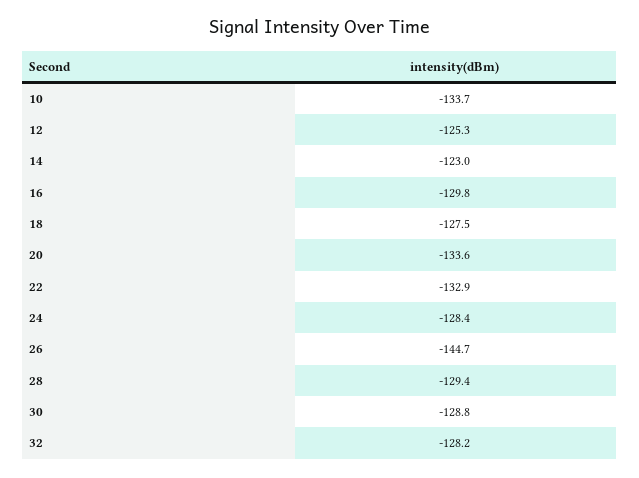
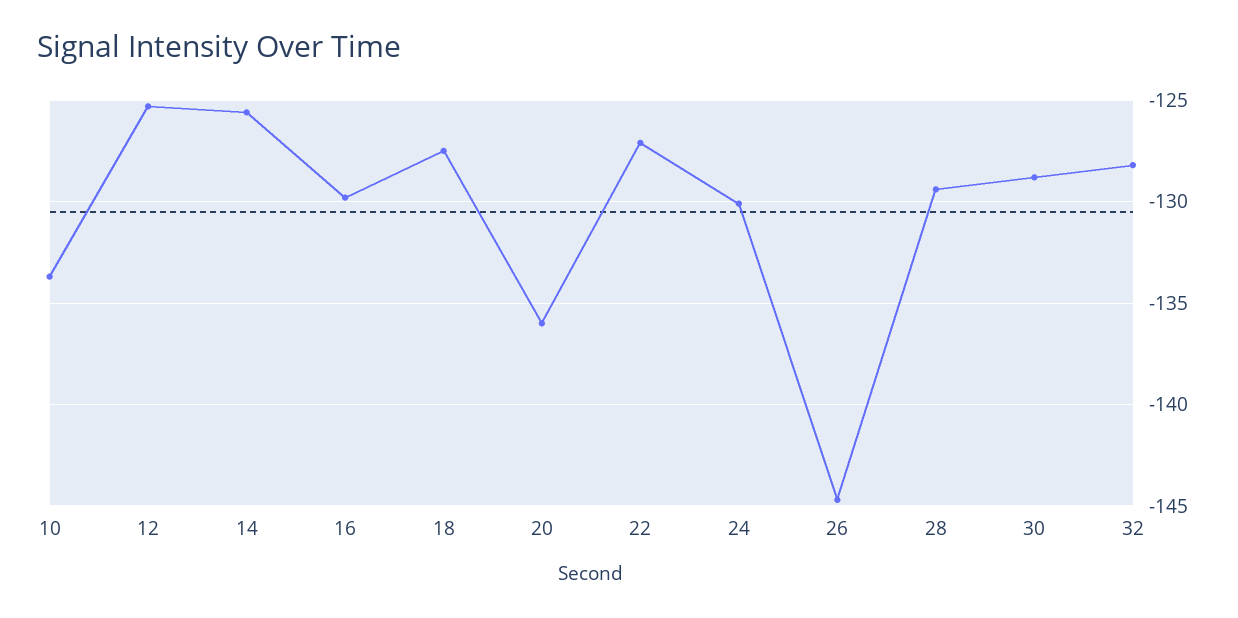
  {
    "10": -133.7,
    "12": -125.3,
-   "14": -123,
+   "14": -125.5,
    "16": -129.8,
    "18": -127.5,
-   "20": -133.6,
+   "20": -136,
-   "22": -132.9,
+   "22": -127,
-   "24": -128.4,
+   "24": -130,
    "26": -144.7,
    "28": -129.4,
    "30": -128.8,
    "32": -128.2
  }

